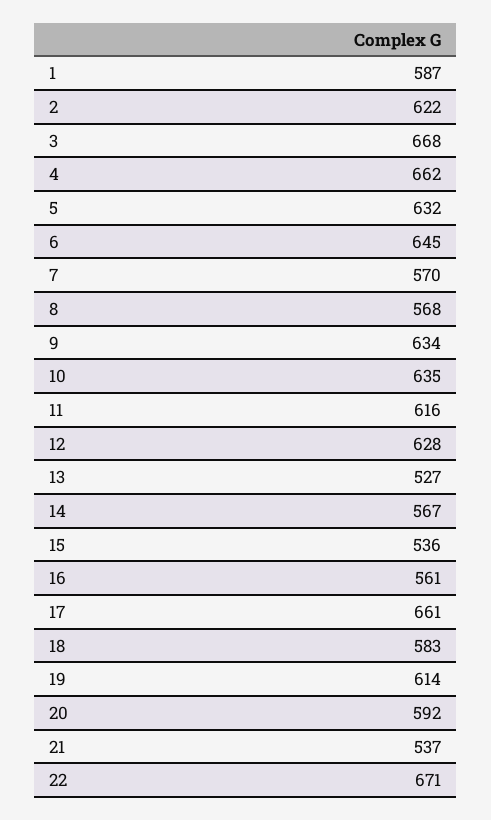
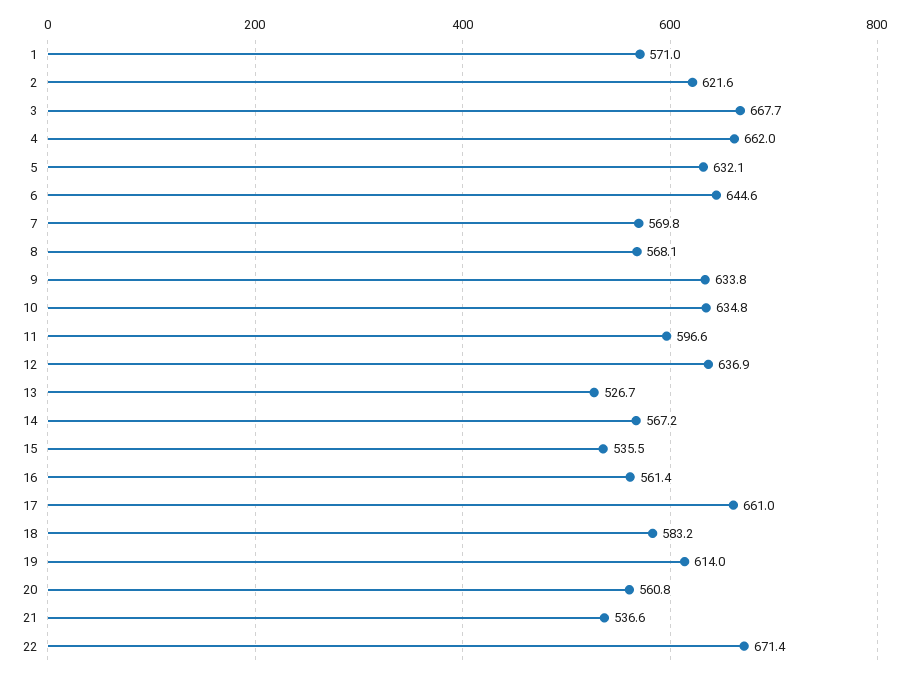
  {
-   "1": 587,
+   "1": 571,
    "2": 621.6,
    "3": 667.7,
    "4": 662,
    "5": 632.1,
    "6": 644.6,
    "7": 569.8,
    "8": 568.1,
    "9": 633.8,
    "10": 634.8,
-   "11": 616,
+   "11": 596.6,
-   "12": 628,
+   "12": 636.9,
    "13": 526.7,
    "14": 567.2,
    "15": 535.5,
    "16": 561.4,
    "17": 661,
    "18": 583.2,
    "19": 614,
-   "20": 592,
+   "20": 560.8,
    "21": 536.6,
    "22": 671.4
  }

